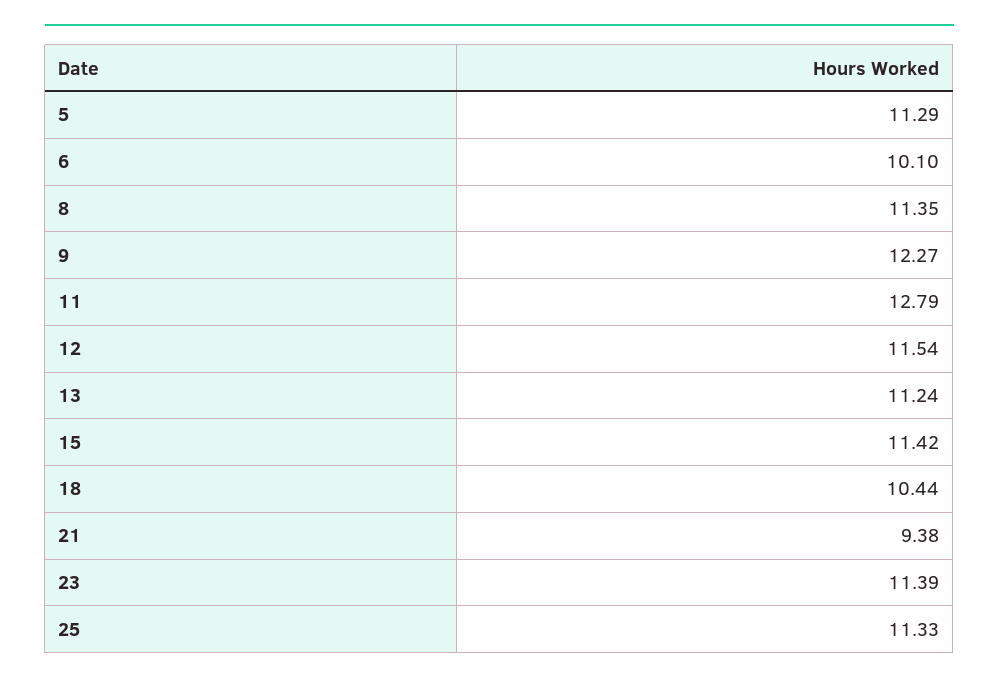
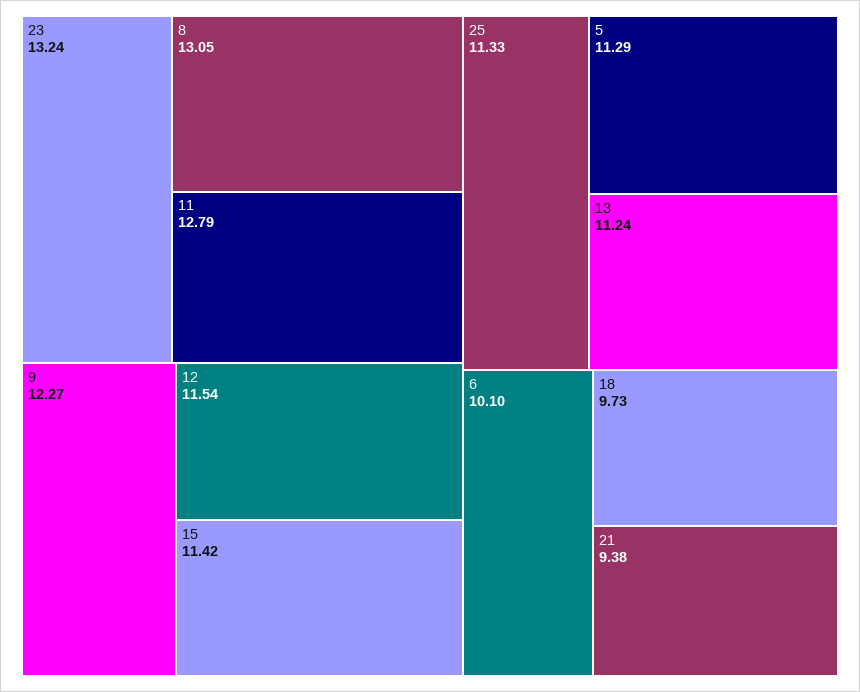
  {
    "5": 11.29,
    "6": 10.1,
-   "8": 11.35,
+   "8": 13.05,
    "9": 12.27,
    "11": 12.79,
    "12": 11.54,
    "13": 11.24,
    "15": 11.42,
-   "18": 10.44,
+   "18": 9.73,
    "21": 9.38,
-   "23": 11.39,
+   "23": 13.24,
    "25": 11.33
  }

